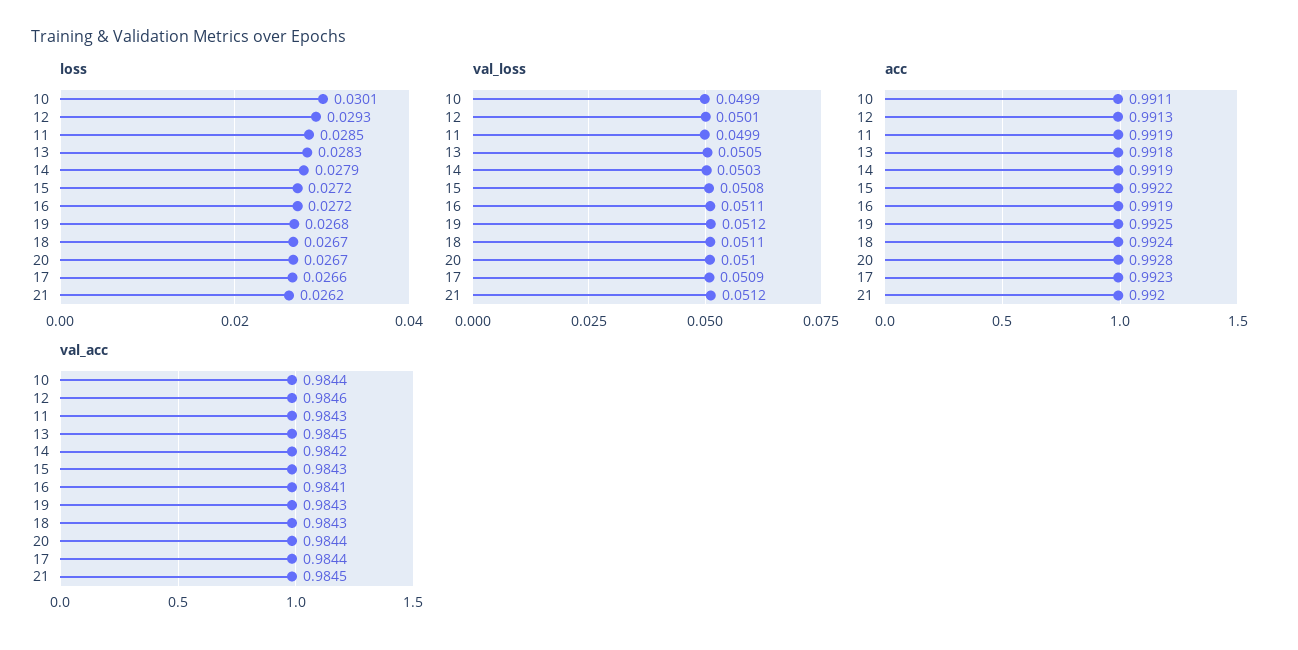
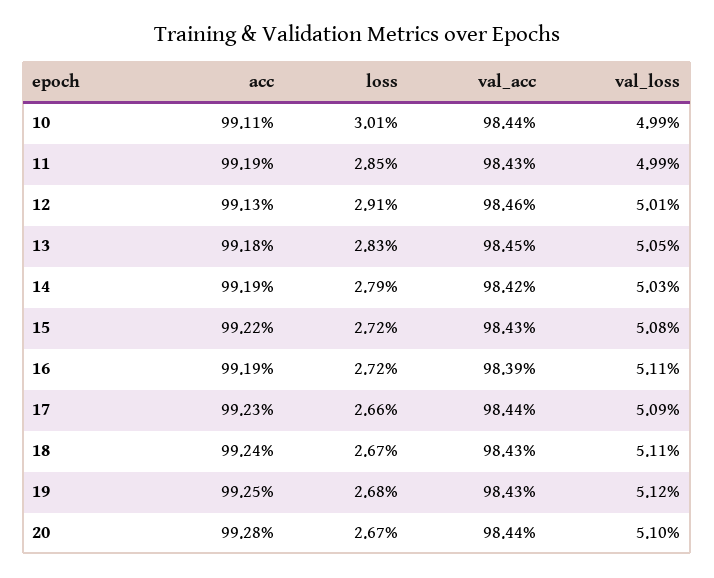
  {
    "loss": {
      "10": 0.0301,
-     "12": 0.0293,
+     "12": 0.0291,
      "11": 0.0285,
      "13": 0.0283,
      "14": 0.0279,
      "15": 0.0272,
      "16": 0.0272,
      "19": 0.0268,
      "18": 0.0267,
      "20": 0.0267,
-     "17": 0.0266,
+     "17": 0.0266
-     "21": 0.0262
    },
    "val_loss": {
      "10": 0.0499,
      "12": 0.0501,
      "11": 0.0499,
      "13": 0.0505,
      "14": 0.0503,
      "15": 0.0508,
      "16": 0.0511,
      "19": 0.0512,
      "18": 0.0511,
      "20": 0.051,
-     "17": 0.0509,
+     "17": 0.0509
-     "21": 0.0512
    },
    "acc": {
      "10": 0.9911,
      "12": 0.9913,
      "11": 0.9919,
      "13": 0.9918,
      "14": 0.9919,
      "15": 0.9922,
      "16": 0.9919,
      "19": 0.9925,
      "18": 0.9924,
      "20": 0.9928,
-     "17": 0.9923,
+     "17": 0.9923
-     "21": 0.992
    },
    "val_acc": {
      "10": 0.9844,
      "12": 0.9846,
      "11": 0.9843,
      "13": 0.9845,
      "14": 0.9842,
      "15": 0.9843,
-     "16": 0.9841,
+     "16": 0.9839,
      "19": 0.9843,
      "18": 0.9843,
      "20": 0.9844,
-     "17": 0.9844,
+     "17": 0.9844
-     "21": 0.9845
    }
  }

